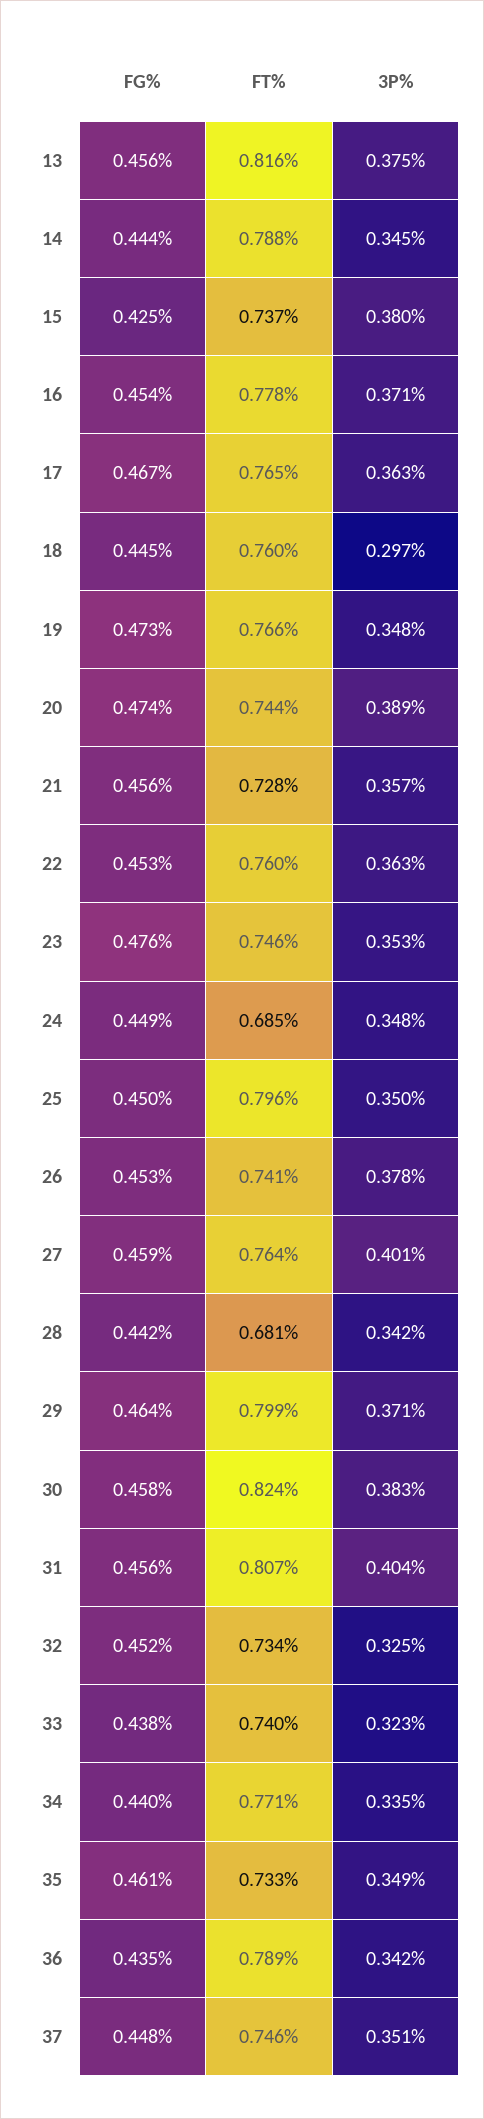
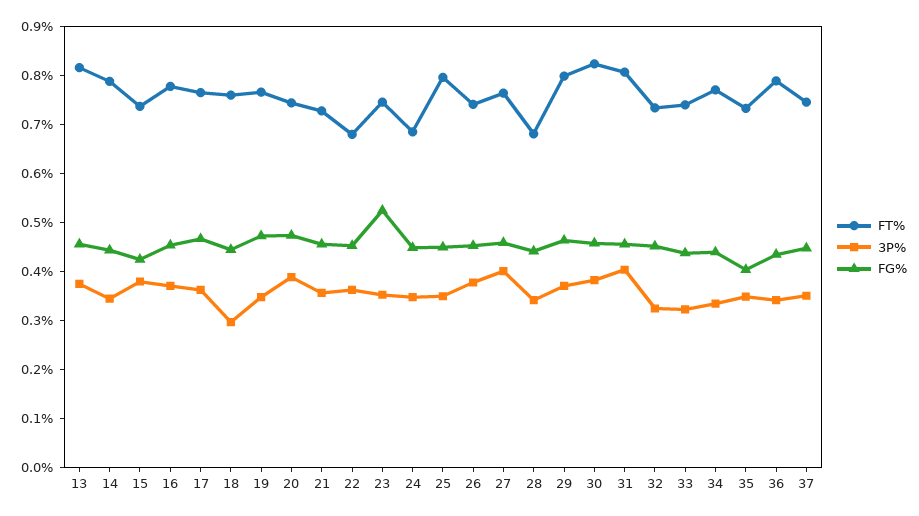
  {
    "FG%": {
      "13": 0.456,
      "14": 0.444,
      "15": 0.425,
      "16": 0.454,
      "17": 0.467,
      "18": 0.445,
      "19": 0.473,
      "20": 0.474,
      "21": 0.456,
      "22": 0.453,
-     "23": 0.476,
+     "23": 0.52,
      "24": 0.449,
      "25": 0.45,
      "26": 0.453,
      "27": 0.459,
      "28": 0.442,
      "29": 0.464,
      "30": 0.458,
      "31": 0.456,
      "32": 0.452,
      "33": 0.438,
      "34": 0.44,
-     "35": 0.461,
+     "35": 0.4,
      "36": 0.435,
      "37": 0.448
    },
    "FT%": {
      "13": 0.816,
      "14": 0.788,
      "15": 0.737,
      "16": 0.778,
      "17": 0.765,
      "18": 0.76,
      "19": 0.766,
      "20": 0.744,
      "21": 0.728,
-     "22": 0.76,
+     "22": 0.68,
      "23": 0.746,
      "24": 0.685,
      "25": 0.796,
      "26": 0.741,
      "27": 0.764,
      "28": 0.681,
      "29": 0.799,
      "30": 0.824,
      "31": 0.807,
      "32": 0.734,
      "33": 0.74,
      "34": 0.771,
      "35": 0.733,
      "36": 0.789,
      "37": 0.746
    },
    "3P%": {
      "13": 0.375,
      "14": 0.345,
      "15": 0.38,
      "16": 0.371,
      "17": 0.363,
      "18": 0.297,
      "19": 0.348,
      "20": 0.389,
      "21": 0.357,
      "22": 0.363,
      "23": 0.353,
      "24": 0.348,
      "25": 0.35,
      "26": 0.378,
      "27": 0.401,
      "28": 0.342,
      "29": 0.371,
      "30": 0.383,
      "31": 0.404,
      "32": 0.325,
      "33": 0.323,
      "34": 0.335,
      "35": 0.349,
      "36": 0.342,
      "37": 0.351
    }
  }

